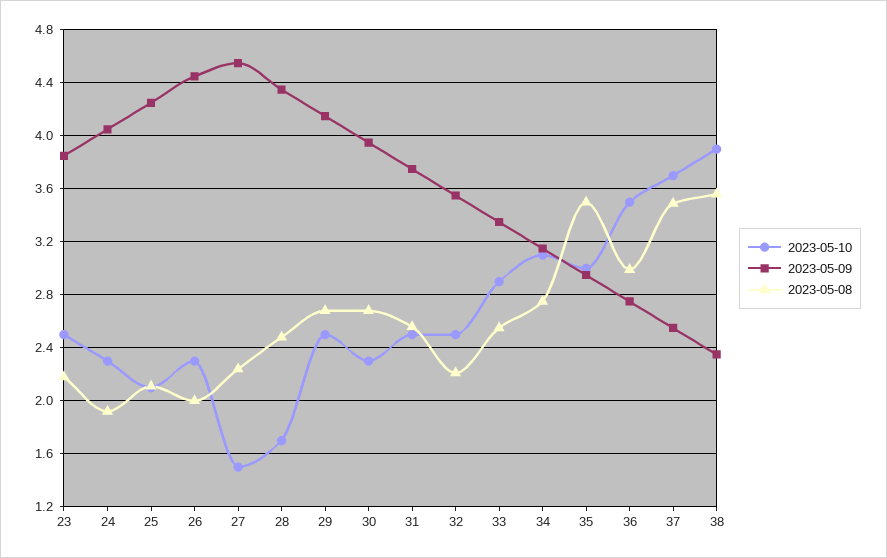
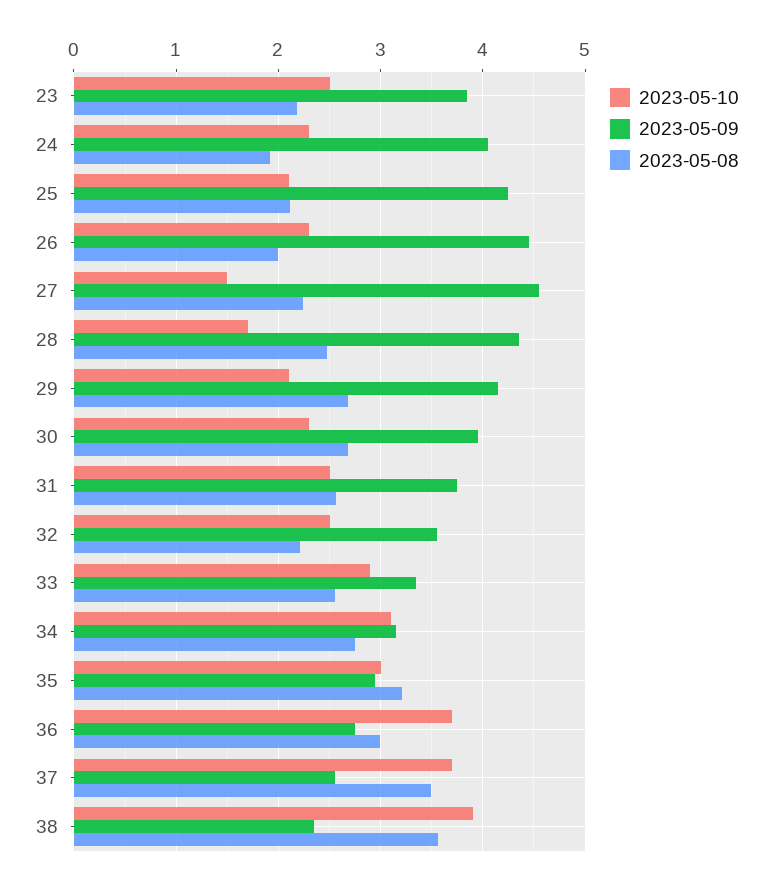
  {
    "2023-05-10": {
      "23": 2.5,
      "24": 2.3,
      "25": 2.1,
      "26": 2.3,
      "27": 1.5,
      "28": 1.7,
-     "29": 2.5,
+     "29": 2.1,
      "30": 2.3,
      "31": 2.5,
      "32": 2.5,
      "33": 2.9,
      "34": 3.1,
      "35": 3,
-     "36": 3.5,
+     "36": 3.7,
      "37": 3.7,
      "38": 3.9
    },
    "2023-05-09": {
      "23": 3.85,
      "24": 4.05,
      "25": 4.25,
      "26": 4.45,
      "27": 4.55,
      "28": 4.35,
      "29": 4.15,
      "30": 3.95,
      "31": 3.75,
      "32": 3.55,
      "33": 3.35,
      "34": 3.15,
      "35": 2.95,
      "36": 2.75,
      "37": 2.55,
      "38": 2.35
    },
    "2023-05-08": {
      "23": 2.2,
      "24": 1.9,
      "25": 2.1,
      "26": 2,
      "27": 2.25,
      "28": 2.5,
      "29": 2.7,
      "30": 2.7,
      "31": 2.55,
      "32": 2.2,
      "33": 2.55,
      "34": 2.75,
-     "35": 3.5,
+     "35": 3.2,
      "36": 3,
      "37": 3.5,
      "38": 3.55
    }
  }

